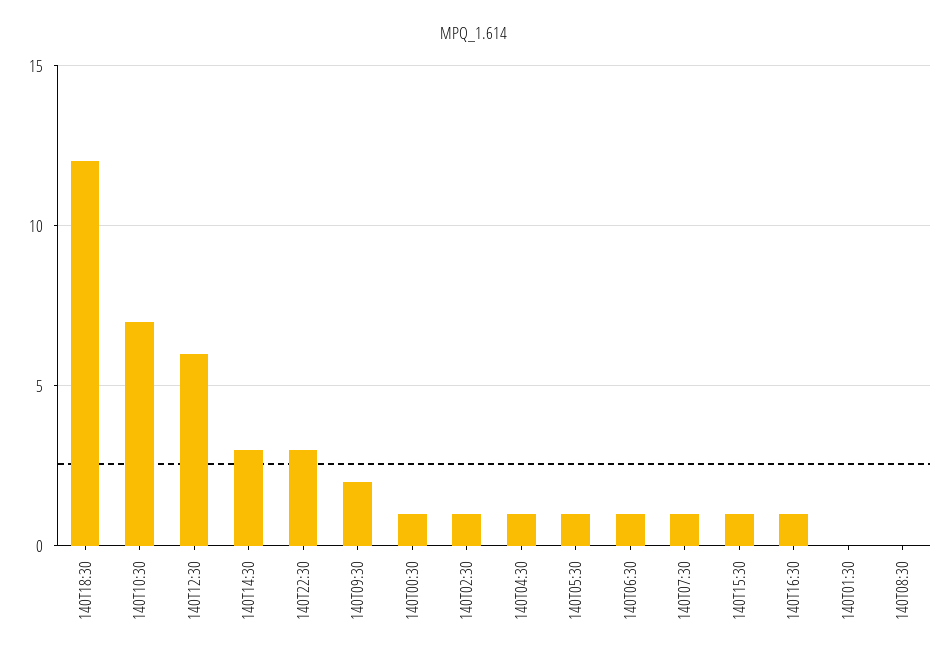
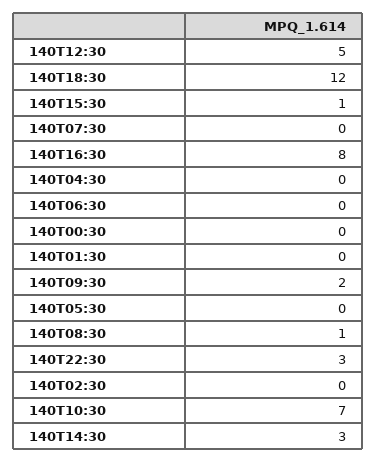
  {
    "140T18:30": 12,
    "140T10:30": 7,
-   "140T12:30": 6,
+   "140T12:30": 5,
    "140T14:30": 3,
    "140T22:30": 3,
    "140T09:30": 2,
-   "140T00:30": 1,
+   "140T00:30": 0,
-   "140T02:30": 1,
+   "140T02:30": 0,
-   "140T04:30": 1,
+   "140T04:30": 0,
-   "140T05:30": 1,
+   "140T05:30": 0,
-   "140T06:30": 1,
+   "140T06:30": 0,
-   "140T07:30": 1,
+   "140T07:30": 0,
    "140T15:30": 1,
-   "140T16:30": 1,
+   "140T16:30": 8,
    "140T01:30": 0,
-   "140T08:30": 0
+   "140T08:30": 1
  }

